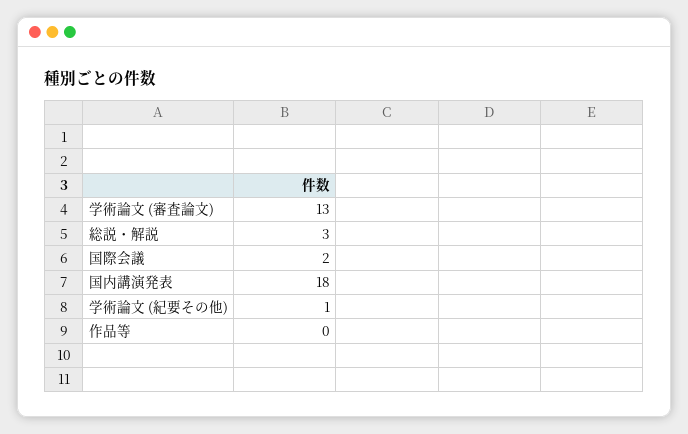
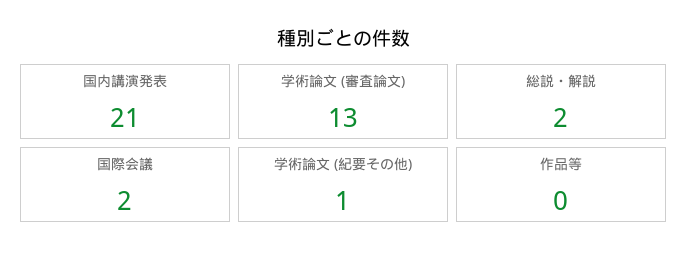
  {
    "学術論文 (審査論文)": 13,
-   "総説・解説": 3,
+   "総説・解説": 2,
    "国際会議": 2,
-   "国内講演発表": 18,
+   "国内講演発表": 21,
    "学術論文 (紀要その他)": 1,
    "作品等": 0
  }

